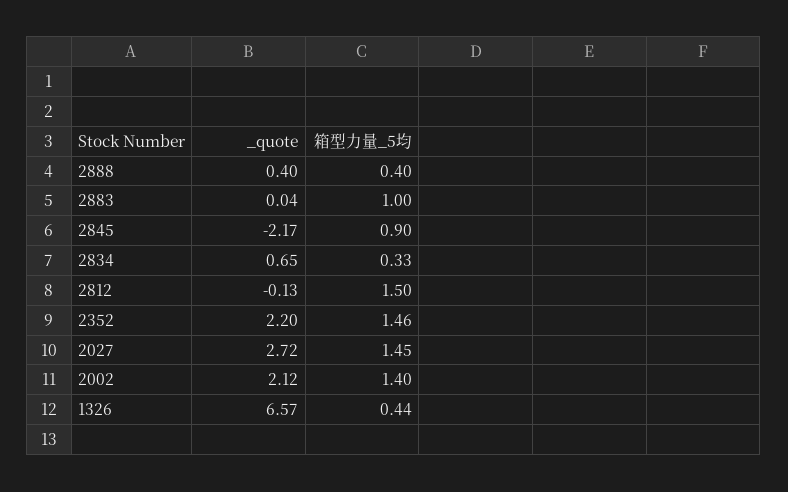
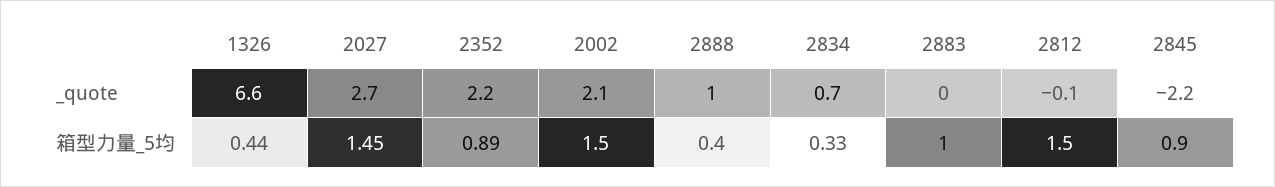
  {
    "_quote": {
-     "2888": 0.4,
+     "2888": 1,
      "2883": 0.04,
      "2845": -2.17,
      "2834": 0.65,
      "2812": -0.13,
      "2352": 2.2,
      "2027": 2.72,
      "2002": 2.12,
      "1326": 6.57
    },
    "箱型力量_5均": {
      "2888": 0.4,
      "2883": 1,
      "2845": 0.9,
      "2834": 0.33,
      "2812": 1.5,
-     "2352": 1.46,
+     "2352": 0.89,
      "2027": 1.45,
-     "2002": 1.4,
+     "2002": 1.5,
      "1326": 0.44
    }
  }

